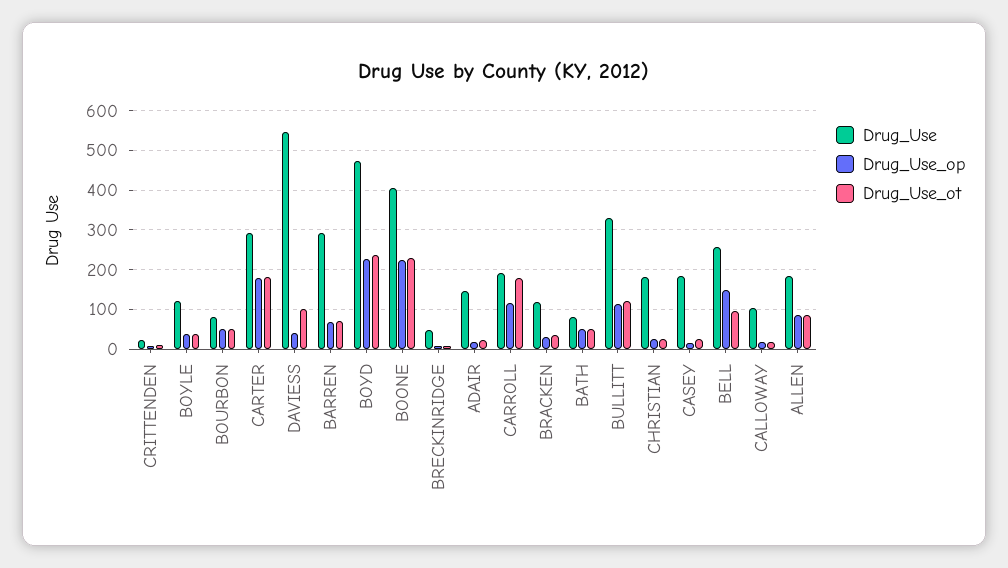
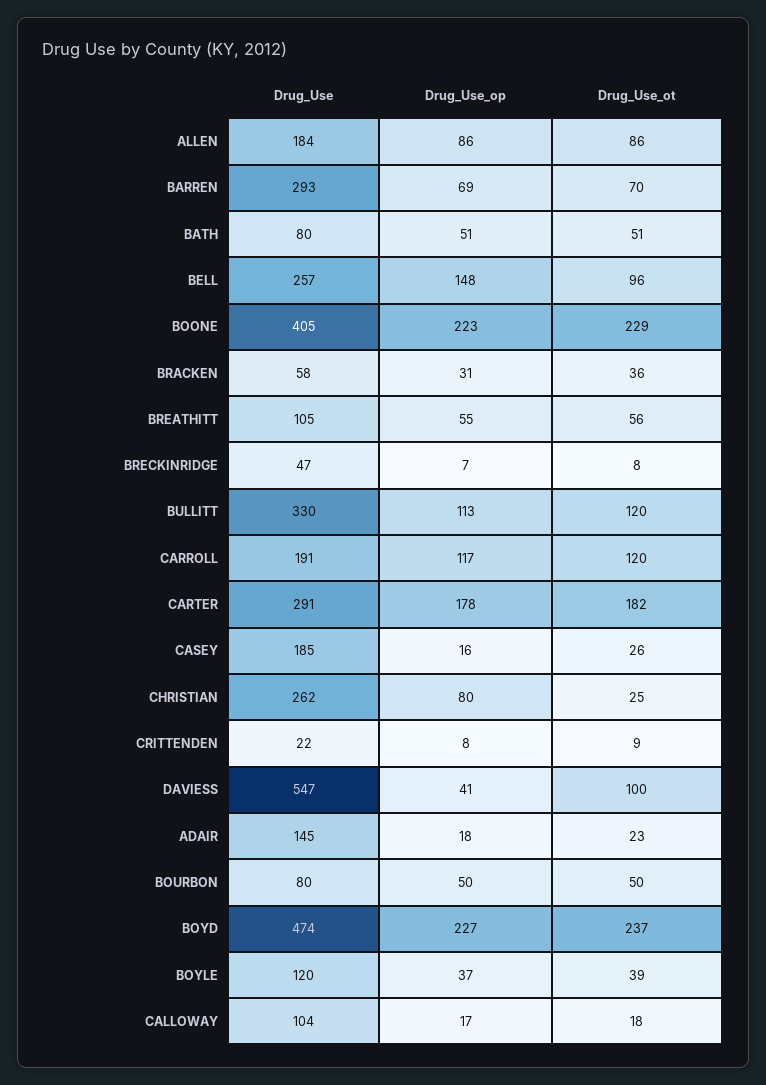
  {
    "Drug_Use": {
      "CRITTENDEN": 22,
      "BOYLE": 120,
      "BOURBON": 80,
      "CARTER": 291,
      "DAVIESS": 547,
      "BARREN": 293,
      "BOYD": 474,
      "BOONE": 405,
      "BRECKINRIDGE": 47,
      "ADAIR": 145,
      "CARROLL": 191,
-     "BRACKEN": 120,
+     "BRACKEN": 58,
      "BATH": 80,
      "BULLITT": 330,
-     "CHRISTIAN": 180,
+     "CHRISTIAN": 262,
      "CASEY": 185,
      "BELL": 257,
      "CALLOWAY": 104,
-     "ALLEN": 184
+     "ALLEN": 184,
+     "BREATHITT": 105
    },
    "Drug_Use_op": {
      "CRITTENDEN": 8,
      "BOYLE": 37,
      "BOURBON": 50,
      "CARTER": 178,
      "DAVIESS": 41,
      "BARREN": 69,
      "BOYD": 227,
      "BOONE": 223,
      "BRECKINRIDGE": 7,
      "ADAIR": 18,
      "CARROLL": 117,
      "BRACKEN": 31,
      "BATH": 51,
      "BULLITT": 113,
-     "CHRISTIAN": 20,
+     "CHRISTIAN": 80,
      "CASEY": 16,
      "BELL": 148,
      "CALLOWAY": 17,
-     "ALLEN": 86
+     "ALLEN": 86,
+     "BREATHITT": 55
    },
    "Drug_Use_ot": {
      "CRITTENDEN": 9,
      "BOYLE": 39,
      "BOURBON": 50,
      "CARTER": 182,
      "DAVIESS": 100,
      "BARREN": 70,
      "BOYD": 237,
      "BOONE": 229,
      "BRECKINRIDGE": 8,
      "ADAIR": 23,
-     "CARROLL": 180,
+     "CARROLL": 120,
      "BRACKEN": 36,
      "BATH": 51,
      "BULLITT": 120,
      "CHRISTIAN": 25,
      "CASEY": 26,
      "BELL": 96,
      "CALLOWAY": 18,
-     "ALLEN": 86
+     "ALLEN": 86,
+     "BREATHITT": 56
    }
  }

